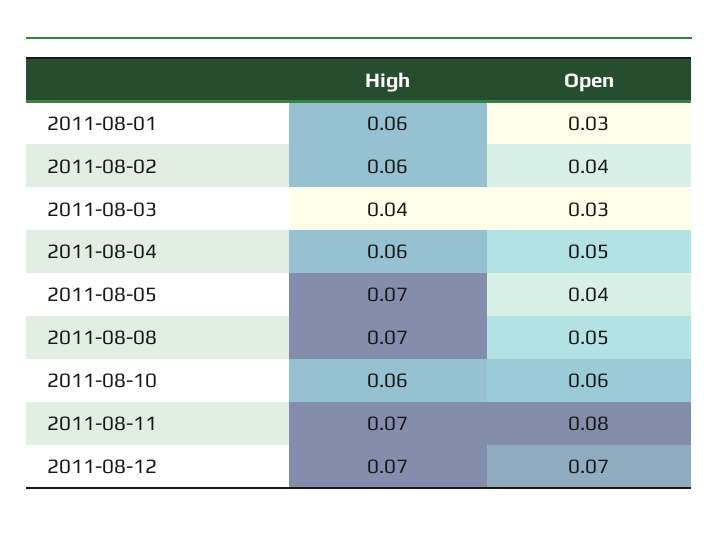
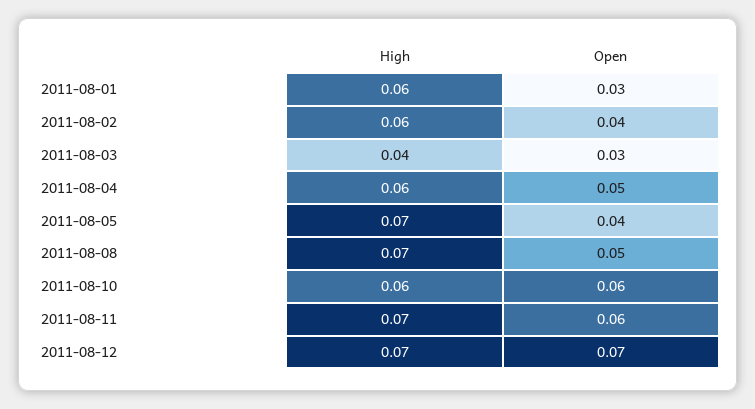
  {
    "High": {
      "2011-08-01": 0.06,
      "2011-08-02": 0.06,
      "2011-08-03": 0.04,
      "2011-08-04": 0.06,
      "2011-08-05": 0.07,
      "2011-08-08": 0.07,
      "2011-08-10": 0.06,
      "2011-08-11": 0.07,
      "2011-08-12": 0.07
    },
    "Open": {
      "2011-08-01": 0.03,
      "2011-08-02": 0.04,
      "2011-08-03": 0.03,
      "2011-08-04": 0.05,
      "2011-08-05": 0.04,
      "2011-08-08": 0.05,
      "2011-08-10": 0.06,
-     "2011-08-11": 0.08,
+     "2011-08-11": 0.06,
      "2011-08-12": 0.07
    }
  }

